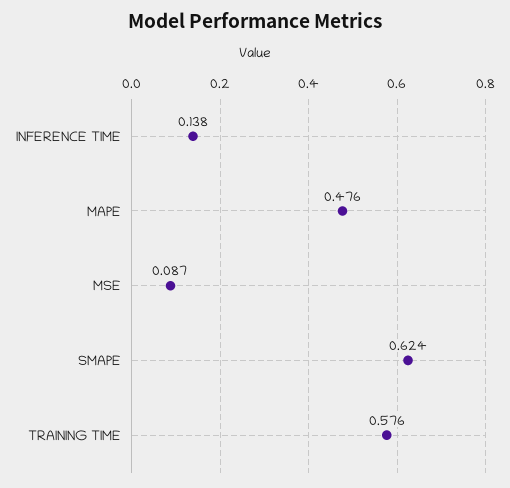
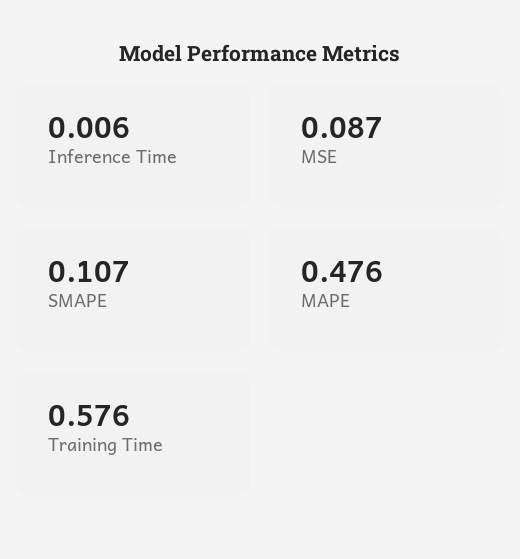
  {
-   "INFERENCE TIME": 0.138,
+   "INFERENCE TIME": 0.006,
    "MAPE": 0.476,
    "MSE": 0.087,
-   "SMAPE": 0.624,
+   "SMAPE": 0.107,
    "TRAINING TIME": 0.576
  }

